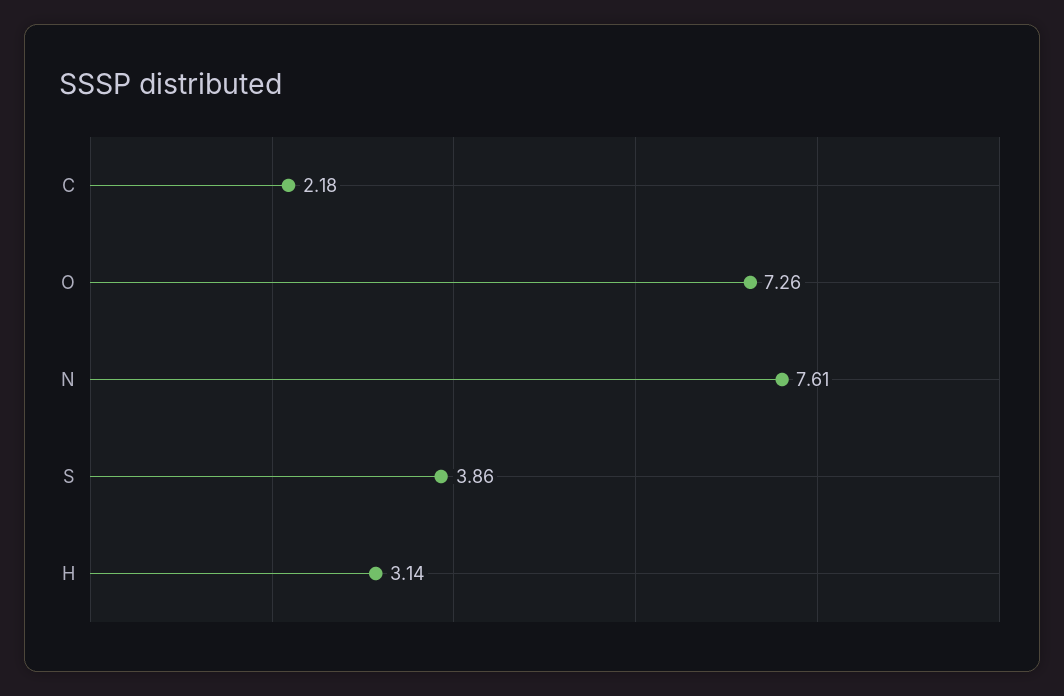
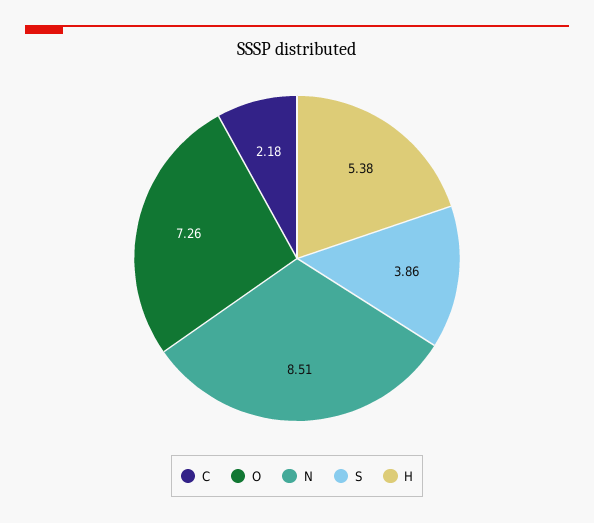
  {
    "C": 2.18,
    "O": 7.26,
-   "N": 7.61,
+   "N": 8.51,
    "S": 3.86,
-   "H": 3.14
+   "H": 5.38
  }

